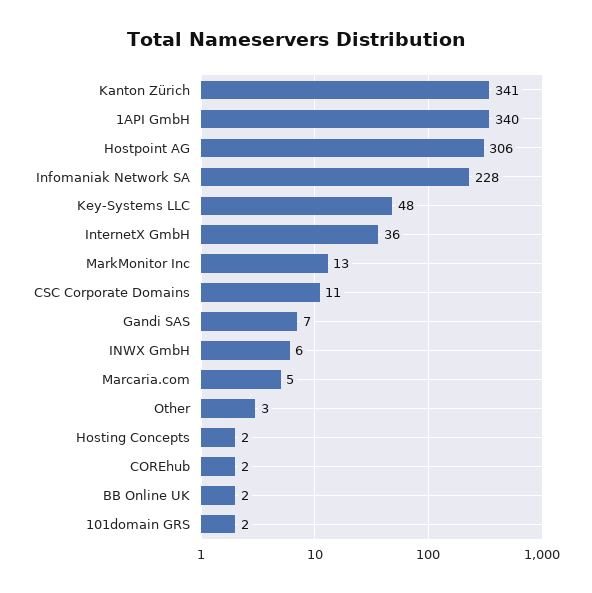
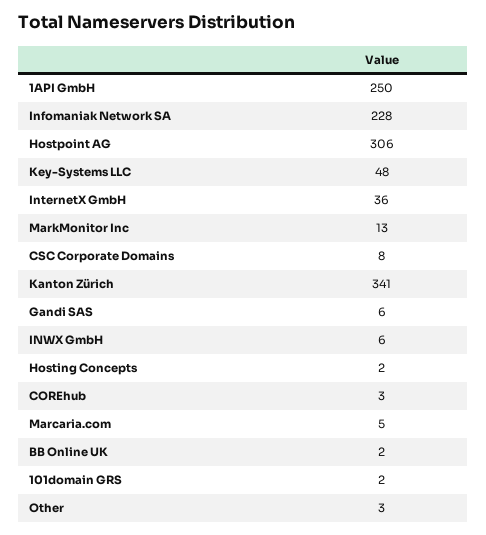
  {
    "Kanton Zürich": 341,
-   "1API GmbH": 340,
+   "1API GmbH": 250,
    "Hostpoint AG": 306,
    "Infomaniak Network SA": 228,
    "Key-Systems LLC": 48,
    "InternetX GmbH": 36,
    "MarkMonitor Inc": 13,
-   "CSC Corporate Domains": 11,
+   "CSC Corporate Domains": 8,
-   "Gandi SAS": 7,
+   "Gandi SAS": 6,
    "INWX GmbH": 6,
    "Marcaria.com": 5,
    "Other": 3,
    "Hosting Concepts": 2,
-   "COREhub": 2,
+   "COREhub": 3,
    "BB Online UK": 2,
    "101domain GRS": 2
  }

